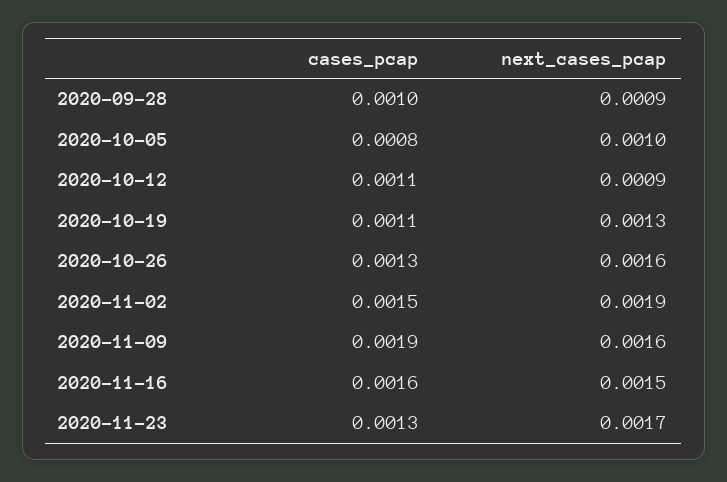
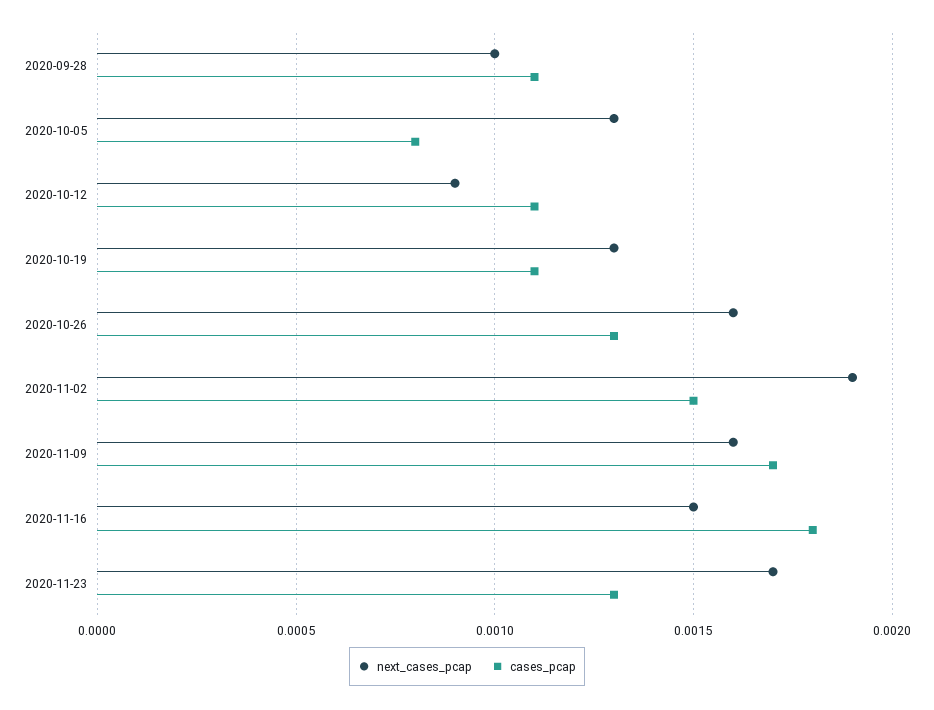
  {
    "cases_pcap": {
-     "2020-09-28": 0.001,
+     "2020-09-28": 0.0011,
      "2020-10-05": 0.0008,
      "2020-10-12": 0.0011,
      "2020-10-19": 0.0011,
      "2020-10-26": 0.0013,
      "2020-11-02": 0.0015,
-     "2020-11-09": 0.0019,
+     "2020-11-09": 0.0017,
-     "2020-11-16": 0.0016,
+     "2020-11-16": 0.0018,
      "2020-11-23": 0.0013
    },
    "next_cases_pcap": {
-     "2020-09-28": 0.0009,
+     "2020-09-28": 0.001,
-     "2020-10-05": 0.001,
+     "2020-10-05": 0.0013,
      "2020-10-12": 0.0009,
      "2020-10-19": 0.0013,
      "2020-10-26": 0.0016,
      "2020-11-02": 0.0019,
      "2020-11-09": 0.0016,
      "2020-11-16": 0.0015,
      "2020-11-23": 0.0017
    }
  }

